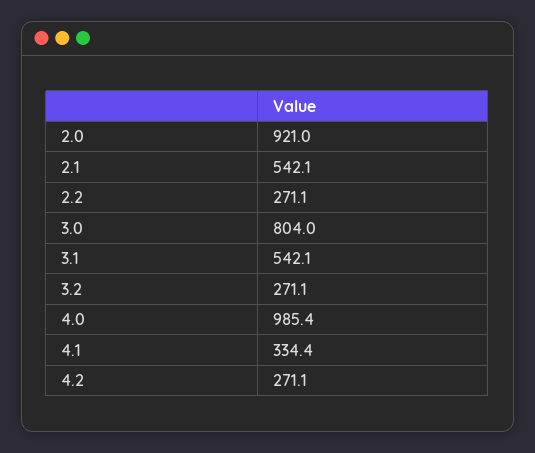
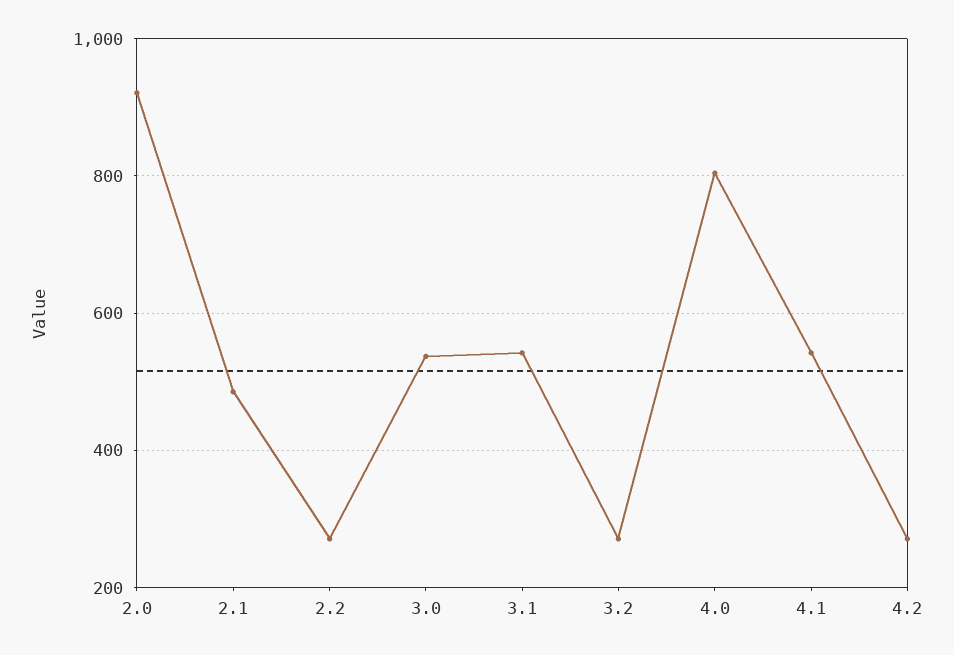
  {
    "2.0": 921,
-   "2.1": 542.1,
+   "2.1": 480,
    "2.2": 271.1,
-   "3.0": 804,
+   "3.0": 540,
    "3.1": 542.1,
    "3.2": 271.1,
-   "4.0": 985.4,
+   "4.0": 800,
-   "4.1": 334.4,
+   "4.1": 540,
    "4.2": 271.1
  }

